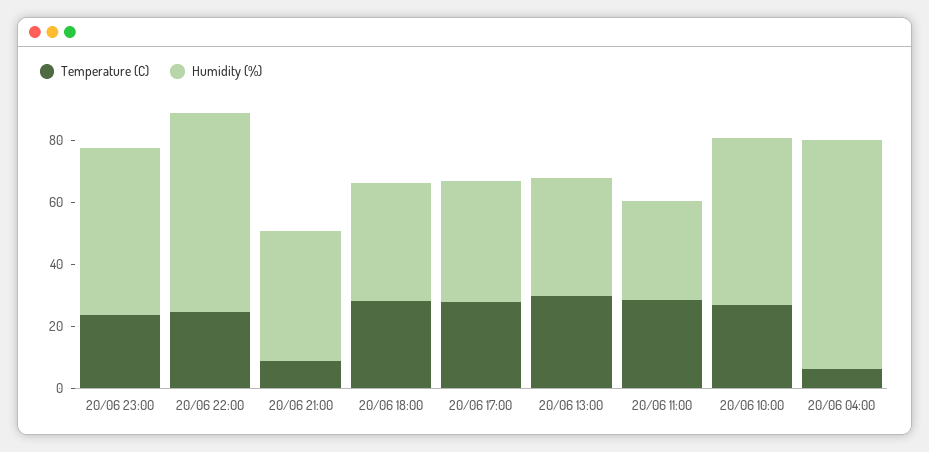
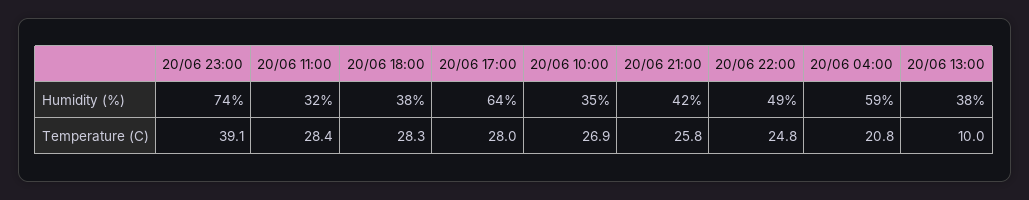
  {
    "Temperature (C)": {
-     "20/06 23:00": 25,
+     "20/06 23:00": 39.1,
      "20/06 22:00": 24.8,
-     "20/06 21:00": 10,
+     "20/06 21:00": 25.8,
      "20/06 18:00": 28.3,
      "20/06 17:00": 28,
-     "20/06 13:00": 30,
+     "20/06 13:00": 10,
      "20/06 11:00": 28.4,
      "20/06 10:00": 26.9,
-     "20/06 04:00": 5
+     "20/06 04:00": 20.8
    },
    "Humidity (%)": {
-     "20/06 23:00": 55,
+     "20/06 23:00": 74,
-     "20/06 22:00": 65,
+     "20/06 22:00": 49,
      "20/06 21:00": 42,
      "20/06 18:00": 38,
-     "20/06 17:00": 40,
+     "20/06 17:00": 64,
      "20/06 13:00": 38,
      "20/06 11:00": 32,
-     "20/06 10:00": 55,
+     "20/06 10:00": 35,
-     "20/06 04:00": 75
+     "20/06 04:00": 59
    }
  }

